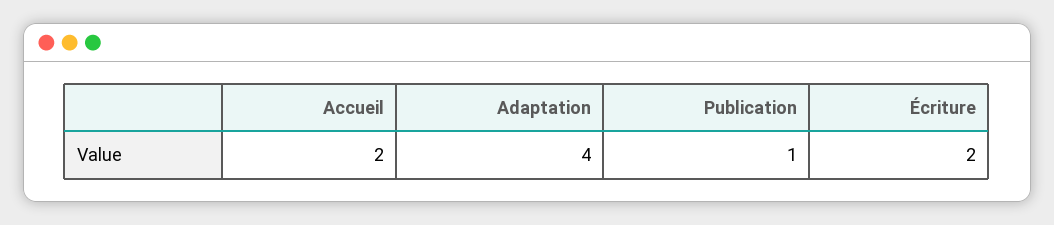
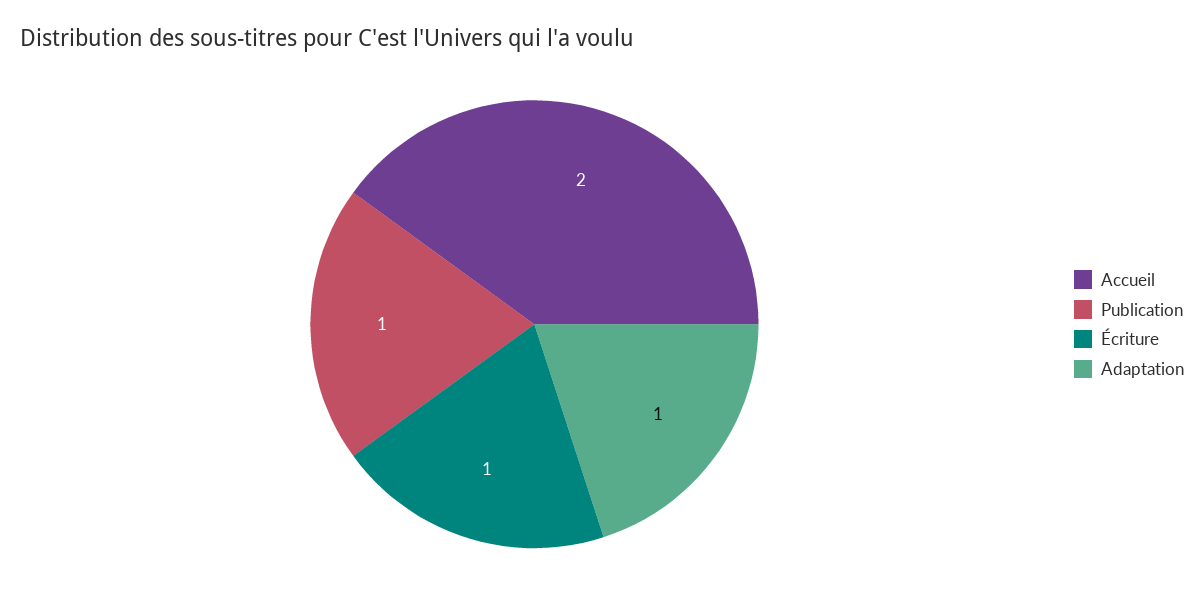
  {
    "Accueil": 2,
-   "Adaptation": 4,
+   "Adaptation": 1,
    "Publication": 1,
-   "Écriture": 2
+   "Écriture": 1
  }

